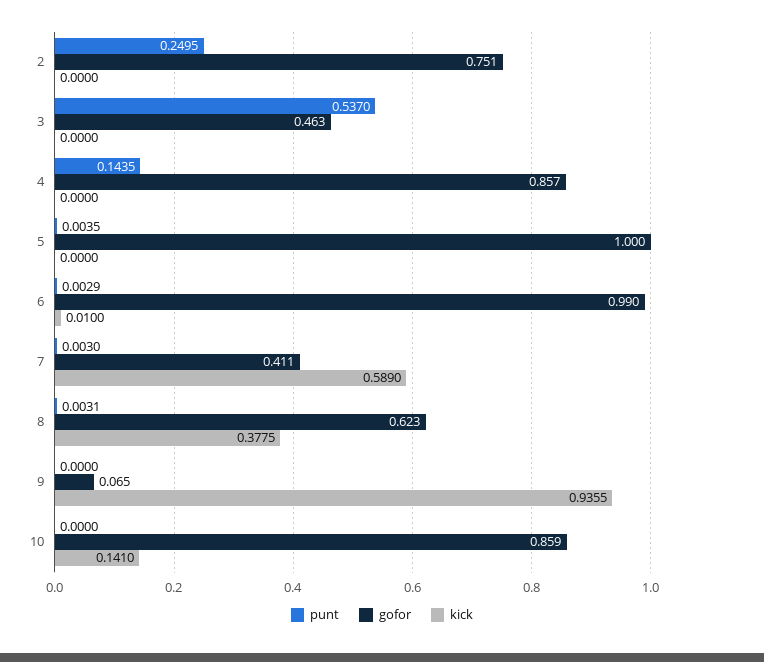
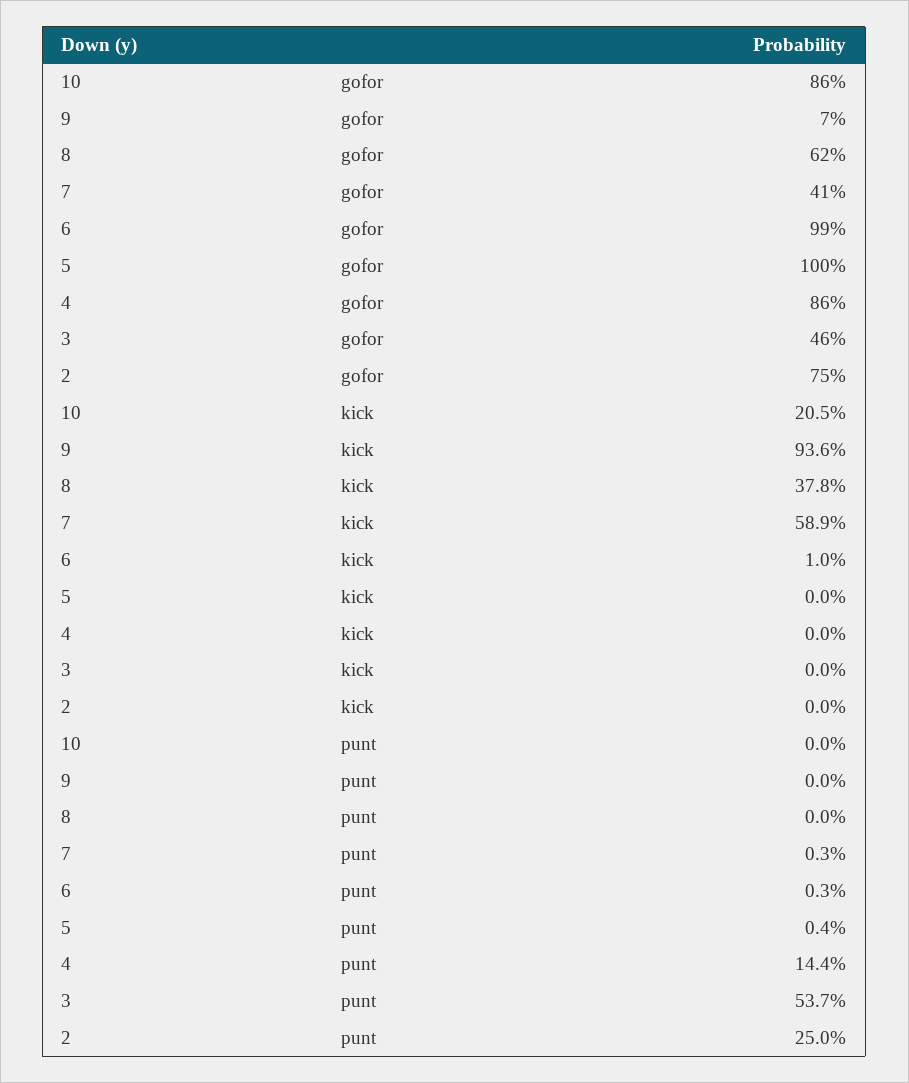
  {
    "punt": {
      "2": 0.2495,
      "3": 0.537,
      "4": 0.1435,
      "5": 0.0035,
      "6": 0.0029,
      "7": 0.003,
-     "8": 0.0031,
+     "8": 0,
      "9": 0,
      "10": 0
    },
    "gofor": {
      "2": 0.751,
      "3": 0.463,
      "4": 0.857,
      "5": 1,
      "6": 0.99,
      "7": 0.411,
      "8": 0.623,
      "9": 0.065,
      "10": 0.859
    },
    "kick": {
      "2": 0,
      "3": 0,
      "4": 0,
      "5": 0,
      "6": 0.01,
      "7": 0.589,
      "8": 0.3775,
      "9": 0.9355,
-     "10": 0.141
+     "10": 0.205
    }
  }

